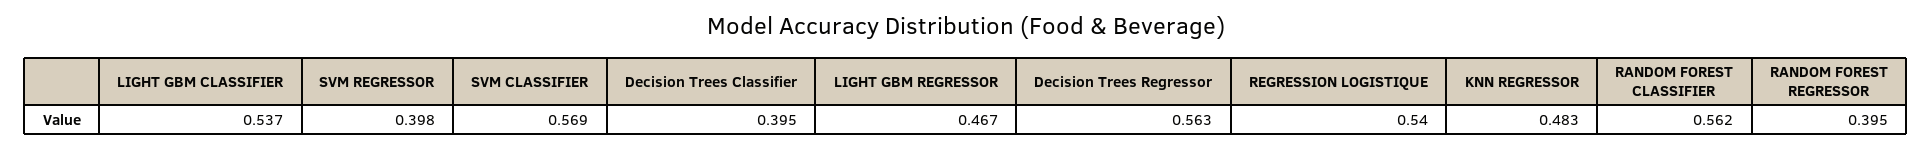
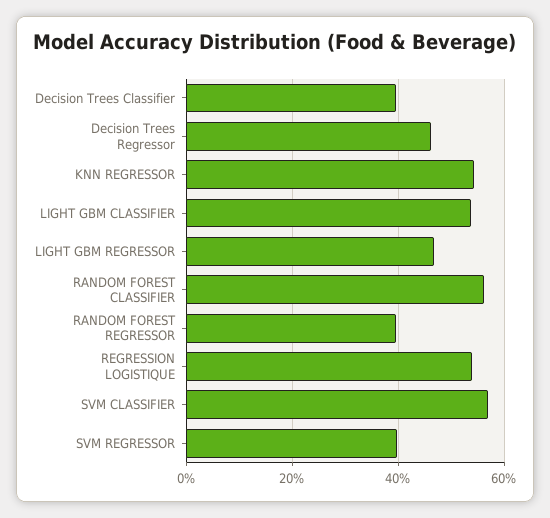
  {
    "LIGHT GBM CLASSIFIER": 0.537,
    "SVM REGRESSOR": 0.398,
    "SVM CLASSIFIER": 0.569,
    "Decision Trees Classifier": 0.395,
    "LIGHT GBM REGRESSOR": 0.467,
-   "Decision Trees Regressor": 0.563,
+   "Decision Trees Regressor": 0.46,
    "REGRESSION LOGISTIQUE": 0.54,
-   "KNN REGRESSOR": 0.483,
+   "KNN REGRESSOR": 0.54,
    "RANDOM FOREST CLASSIFIER": 0.562,
    "RANDOM FOREST REGRESSOR": 0.395
  }

